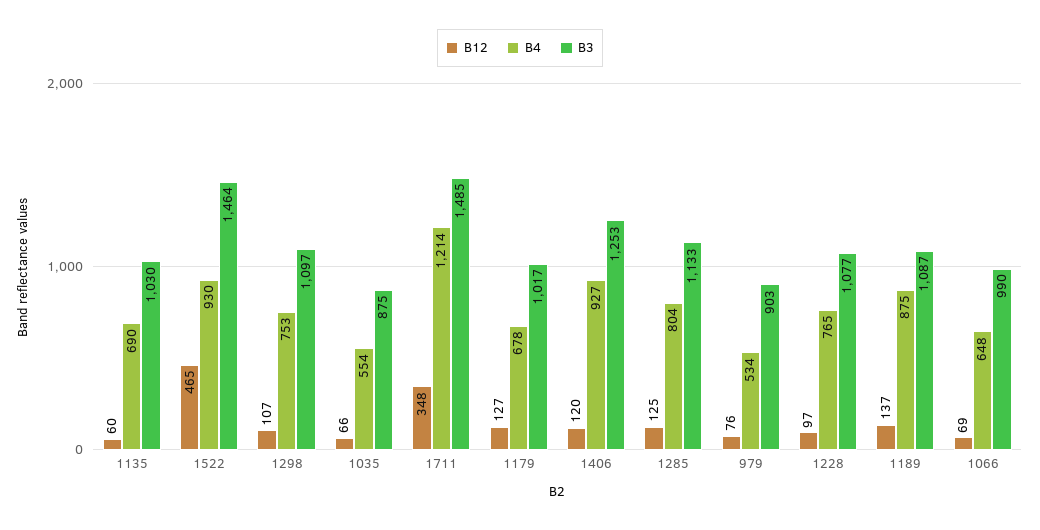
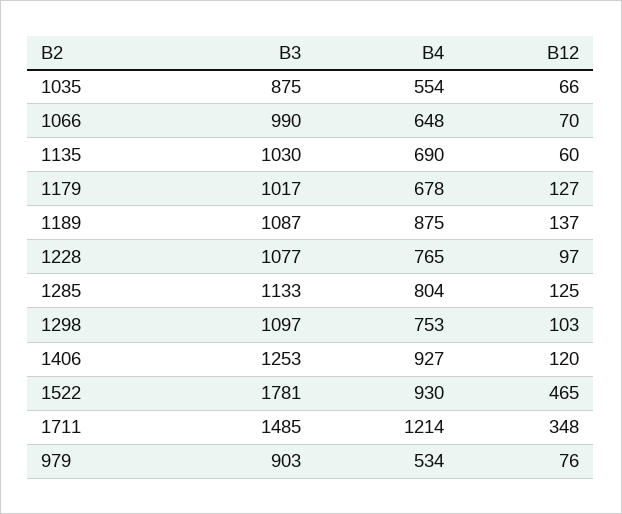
  {
    "B12": {
      "1135": 60,
      "1522": 465,
-     "1298": 107,
+     "1298": 103,
      "1035": 66,
      "1711": 348,
      "1179": 127,
      "1406": 120,
      "1285": 125,
      "979": 76,
      "1228": 97,
      "1189": 137,
-     "1066": 69
+     "1066": 70
    },
    "B4": {
      "1135": 690,
      "1522": 930,
      "1298": 753,
      "1035": 554,
      "1711": 1214,
      "1179": 678,
      "1406": 927,
      "1285": 804,
      "979": 534,
      "1228": 765,
      "1189": 875,
      "1066": 648
    },
    "B3": {
      "1135": 1030,
-     "1522": 1464,
+     "1522": 1781,
      "1298": 1097,
      "1035": 875,
      "1711": 1485,
      "1179": 1017,
      "1406": 1253,
      "1285": 1133,
      "979": 903,
      "1228": 1077,
      "1189": 1087,
      "1066": 990
    }
  }

